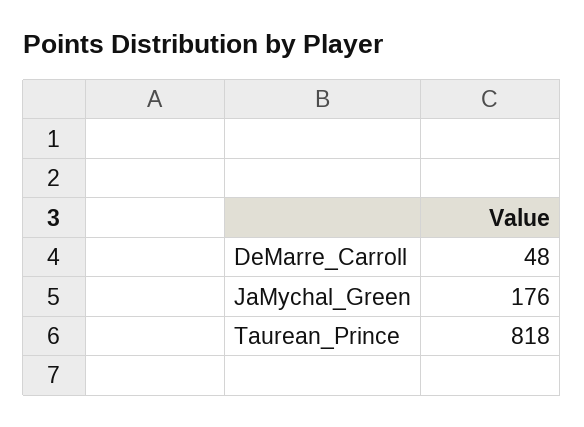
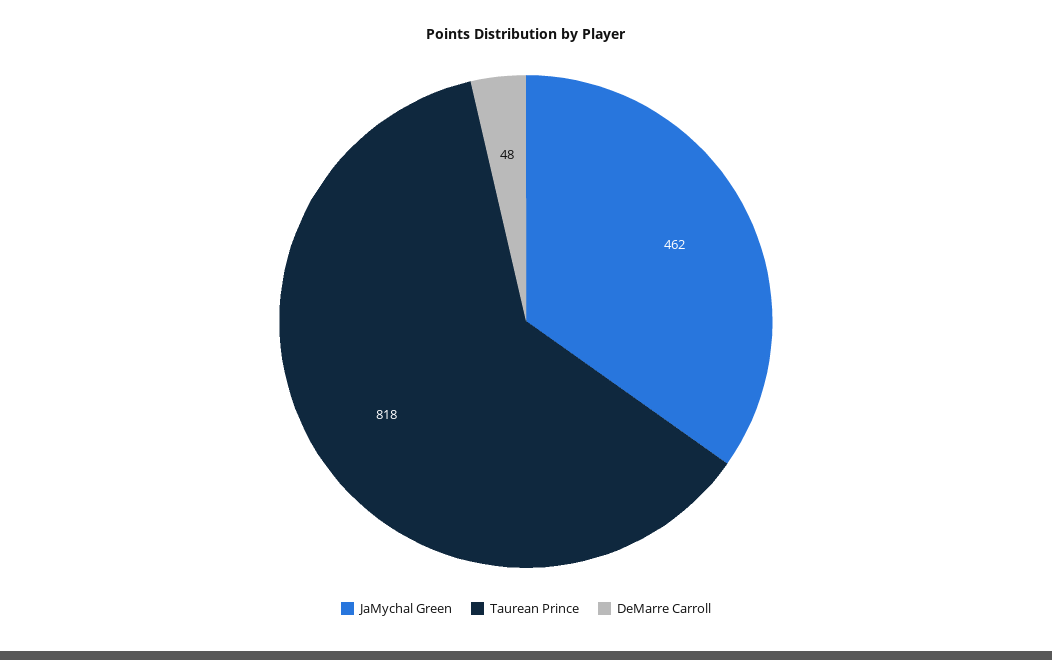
  {
    "DeMarre_Carroll": 48,
-   "JaMychal_Green": 176,
+   "JaMychal_Green": 462,
    "Taurean_Prince": 818
  }

